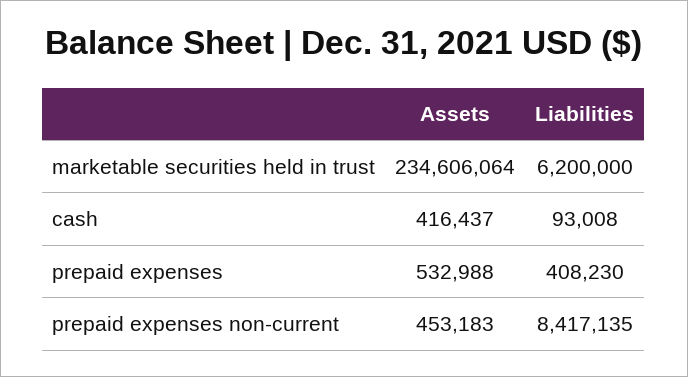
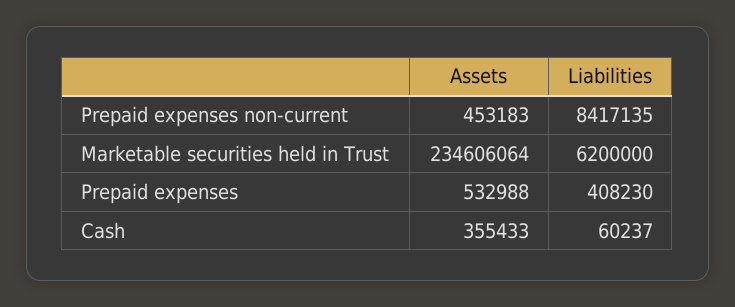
  {
    "Assets": {
      "marketable securities held in trust": 234606064,
-     "cash": 416437,
+     "cash": 355433,
      "prepaid expenses": 532988,
      "prepaid expenses non-current": 453183
    },
    "Liabilities": {
      "marketable securities held in trust": 6200000,
-     "cash": 93008,
+     "cash": 60237,
      "prepaid expenses": 408230,
      "prepaid expenses non-current": 8417135
    }
  }

